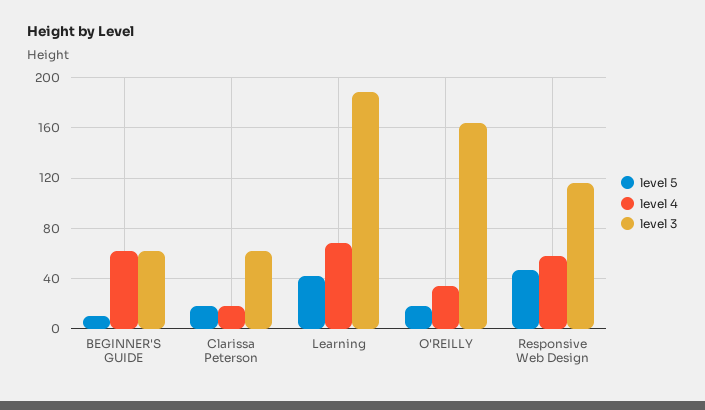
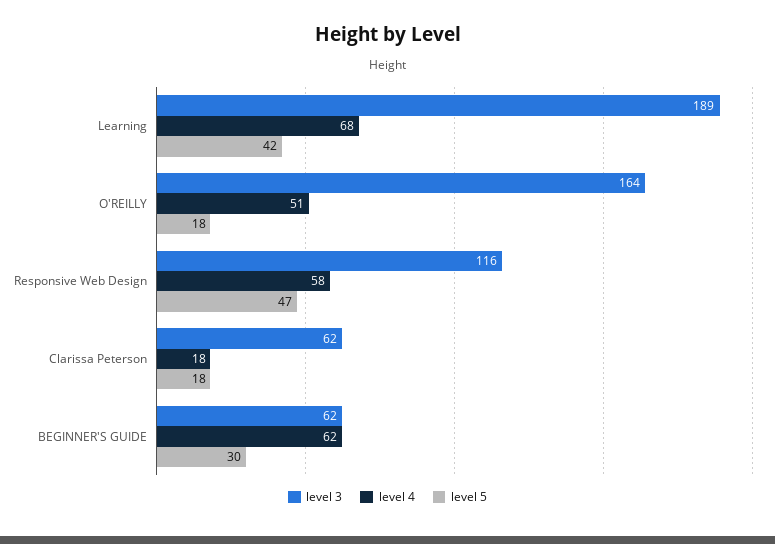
  {
    "level 5": {
-     "BEGINNER'S GUIDE": 10,
+     "BEGINNER'S GUIDE": 30,
      "Clarissa Peterson": 18,
      "Learning": 42,
      "O'REILLY": 18,
      "Responsive Web Design": 47
    },
    "level 4": {
      "BEGINNER'S GUIDE": 62,
      "Clarissa Peterson": 18,
      "Learning": 68,
-     "O'REILLY": 35,
+     "O'REILLY": 51,
      "Responsive Web Design": 58
    },
    "level 3": {
      "BEGINNER'S GUIDE": 62,
      "Clarissa Peterson": 62,
      "Learning": 189,
      "O'REILLY": 164,
      "Responsive Web Design": 116
    }
  }

